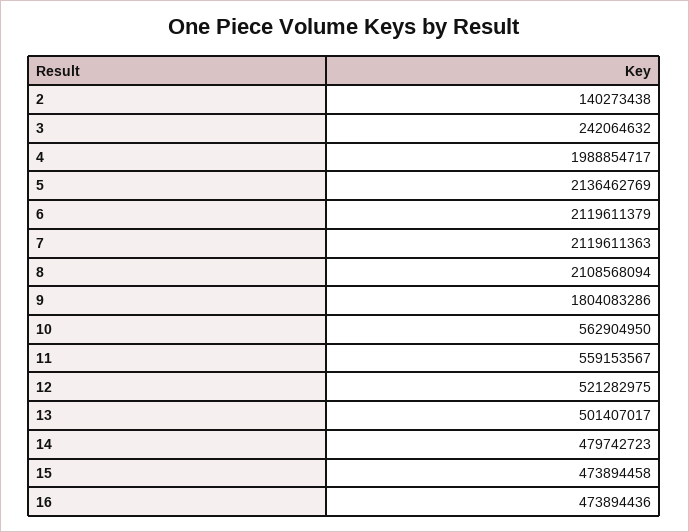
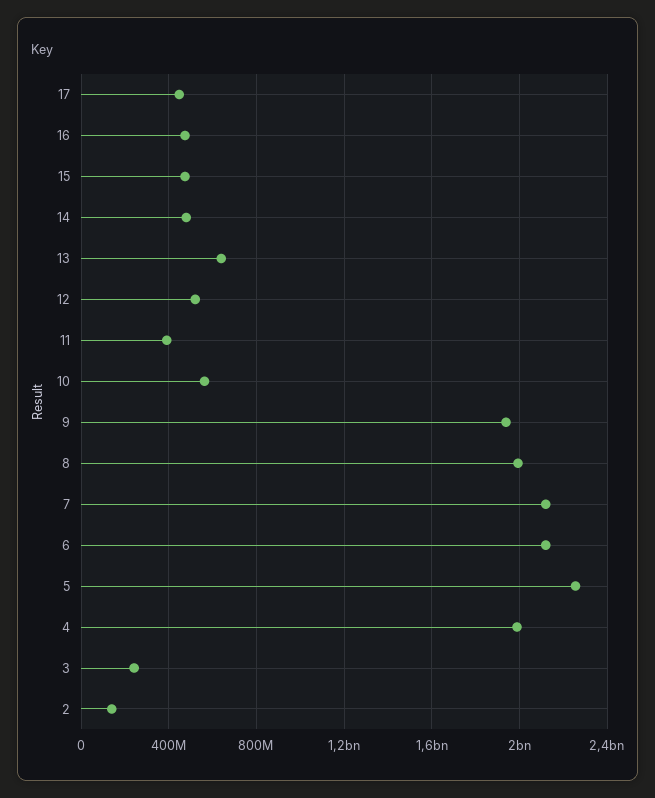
  {
    "2": 140273438,
    "3": 242064632,
    "4": 1988854717,
-   "5": 2136462769,
+   "5": 2250000000,
    "6": 2119611379,
    "7": 2119611363,
-   "8": 2108568094,
+   "8": 2000000000,
-   "9": 1804083286,
+   "9": 1950000000,
    "10": 562904950,
-   "11": 559153567,
+   "11": 400000000,
    "12": 521282975,
-   "13": 501407017,
+   "13": 650000000,
    "14": 479742723,
    "15": 473894458,
-   "16": 473894436
+   "16": 473894436,
+   "17": 450000000
  }

